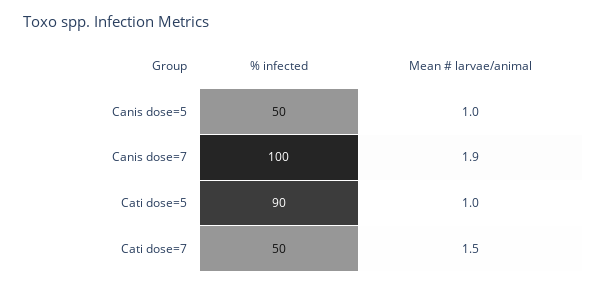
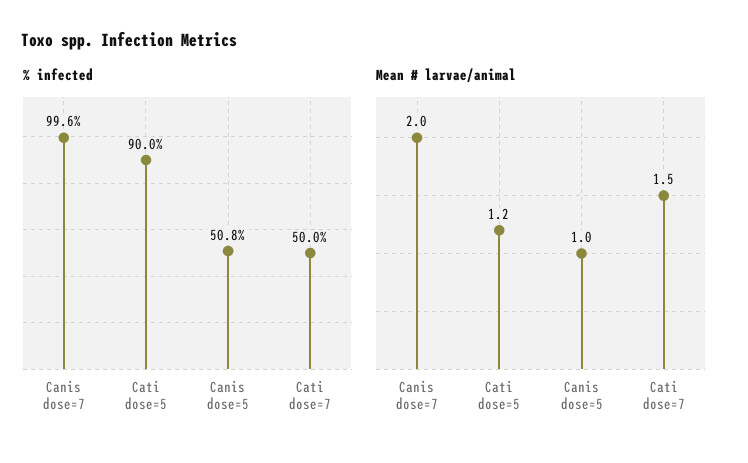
  {
    "% infected": {
-     "Canis dose=5": 50,
+     "Canis dose=5": 50.8,
-     "Canis dose=7": 100,
+     "Canis dose=7": 99.6,
      "Cati dose=5": 90,
      "Cati dose=7": 50
    },
    "Mean # larvae/animal": {
      "Canis dose=5": 1,
-     "Canis dose=7": 1.9,
+     "Canis dose=7": 2,
-     "Cati dose=5": 1,
+     "Cati dose=5": 1.2,
      "Cati dose=7": 1.5
    }
  }

